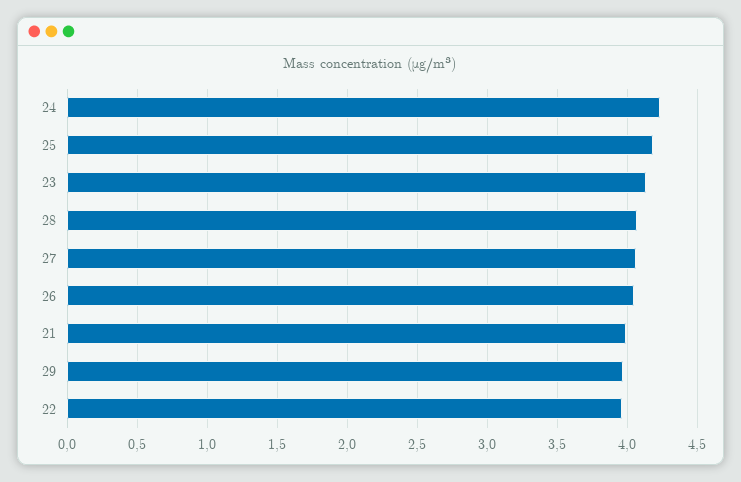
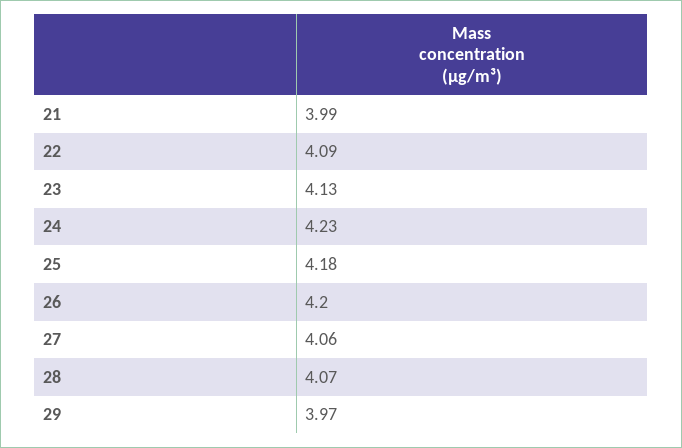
  {
    "24": 4.23,
    "25": 4.18,
    "23": 4.13,
    "28": 4.07,
    "27": 4.06,
-   "26": 4.05,
+   "26": 4.2,
    "21": 3.99,
    "29": 3.97,
-   "22": 3.95
+   "22": 4.09
  }

